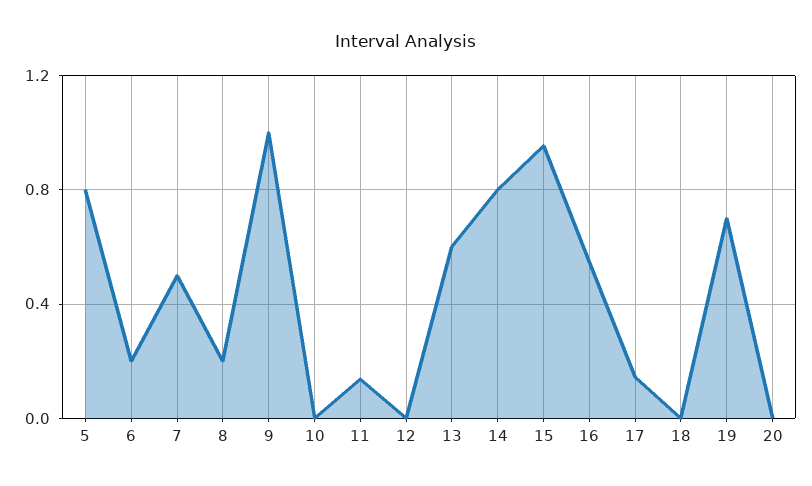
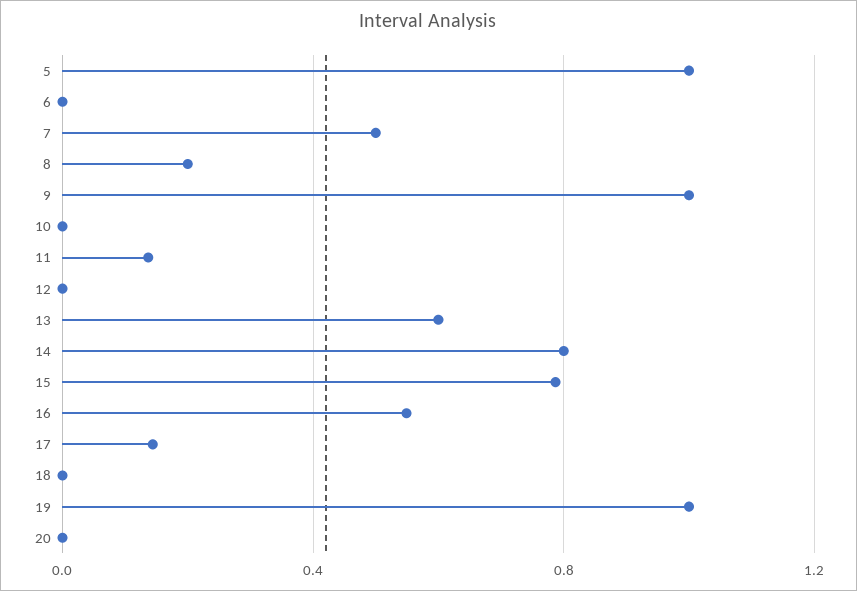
  {
-   "5": 0.8,
+   "5": 1,
-   "6": 0.2,
+   "6": 0,
    "7": 0.5,
    "8": 0.2,
    "9": 1,
    "10": 0,
    "11": 0.15,
    "12": 0,
    "13": 0.6,
    "14": 0.8,
-   "15": 0.95,
+   "15": 0.8,
    "16": 0.55,
    "17": 0.15,
    "18": 0,
-   "19": 0.7,
+   "19": 1,
    "20": 0
  }

